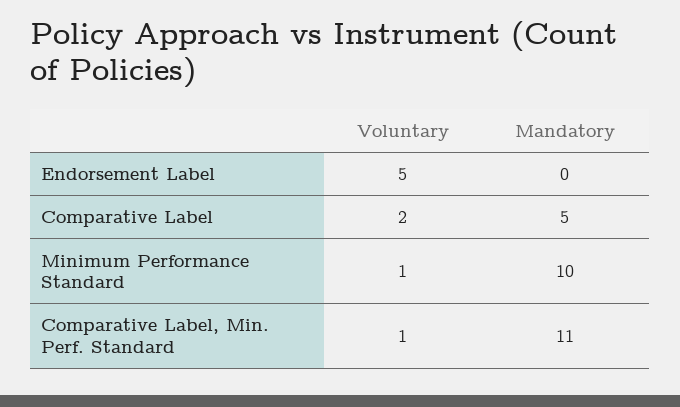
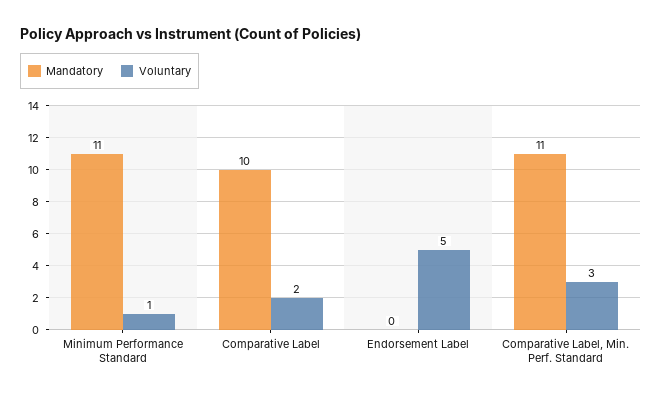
  {
    "Voluntary": {
      "Endorsement Label": 5,
      "Comparative Label": 2,
      "Minimum Performance Standard": 1,
-     "Comparative Label, Min. Perf. Standard": 1
+     "Comparative Label, Min. Perf. Standard": 3
    },
    "Mandatory": {
      "Endorsement Label": 0,
-     "Comparative Label": 5,
+     "Comparative Label": 10,
-     "Minimum Performance Standard": 10,
+     "Minimum Performance Standard": 11,
      "Comparative Label, Min. Perf. Standard": 11
    }
  }

